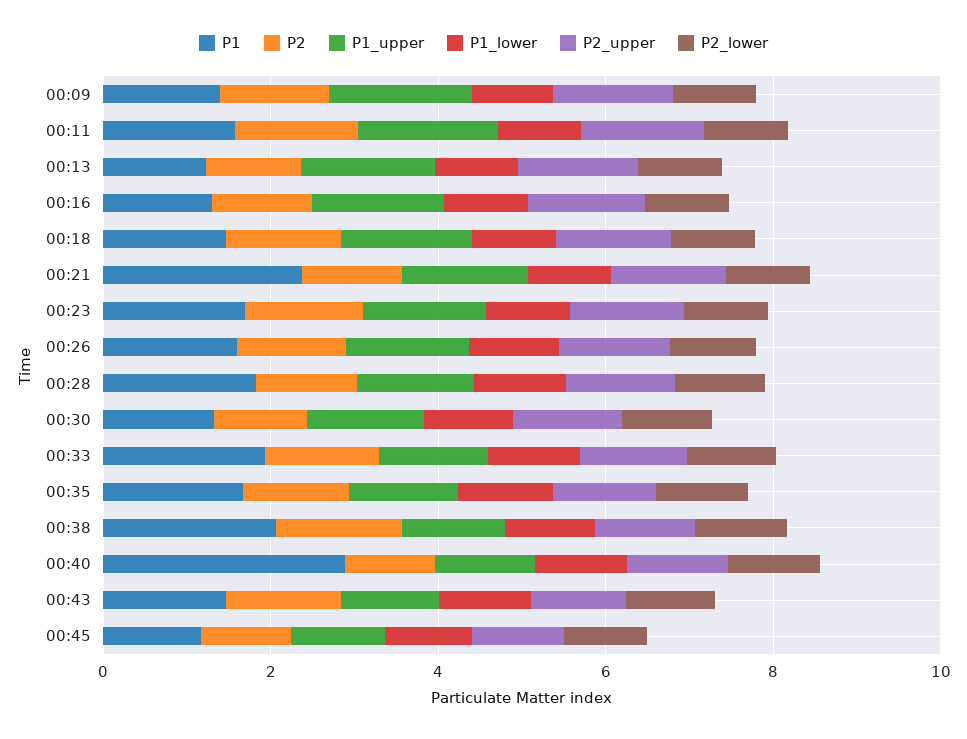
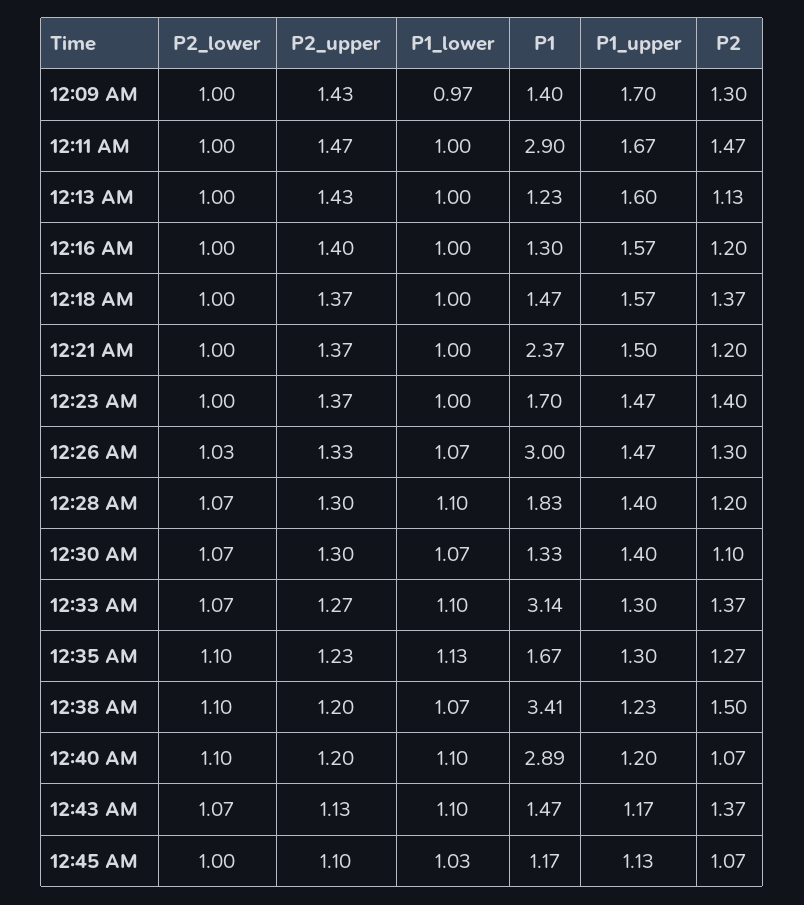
  {
    "P1": {
      "00:09": 1.4,
-     "00:11": 1.5,
+     "00:11": 2.9,
      "00:13": 1.23,
      "00:16": 1.3,
      "00:18": 1.47,
      "00:21": 2.37,
      "00:23": 1.7,
-     "00:26": 1.5,
+     "00:26": 3,
      "00:28": 1.83,
      "00:30": 1.33,
-     "00:33": 2,
+     "00:33": 3.14,
      "00:35": 1.67,
-     "00:38": 2,
+     "00:38": 3.41,
      "00:40": 2.89,
      "00:43": 1.47,
      "00:45": 1.17
    },
    "P2": {
      "00:09": 1.3,
      "00:11": 1.47,
      "00:13": 1.13,
      "00:16": 1.2,
      "00:18": 1.37,
      "00:21": 1.2,
      "00:23": 1.4,
      "00:26": 1.3,
      "00:28": 1.2,
      "00:30": 1.1,
      "00:33": 1.37,
      "00:35": 1.27,
      "00:38": 1.5,
      "00:40": 1.07,
      "00:43": 1.37,
      "00:45": 1.07
    },
    "P1_upper": {
      "00:09": 1.7,
      "00:11": 1.67,
      "00:13": 1.6,
      "00:16": 1.57,
      "00:18": 1.57,
      "00:21": 1.5,
      "00:23": 1.47,
      "00:26": 1.47,
      "00:28": 1.4,
      "00:30": 1.4,
      "00:33": 1.3,
      "00:35": 1.3,
      "00:38": 1.23,
      "00:40": 1.2,
      "00:43": 1.17,
      "00:45": 1.13
    },
    "P1_lower": {
      "00:09": 0.97,
      "00:11": 1,
      "00:13": 1,
      "00:16": 1,
      "00:18": 1,
      "00:21": 1,
      "00:23": 1,
      "00:26": 1.07,
      "00:28": 1.1,
      "00:30": 1.07,
      "00:33": 1.1,
      "00:35": 1.13,
      "00:38": 1.07,
      "00:40": 1.1,
      "00:43": 1.1,
      "00:45": 1.03
    },
    "P2_upper": {
      "00:09": 1.43,
      "00:11": 1.47,
      "00:13": 1.43,
      "00:16": 1.4,
      "00:18": 1.37,
      "00:21": 1.37,
      "00:23": 1.37,
      "00:26": 1.33,
      "00:28": 1.3,
      "00:30": 1.3,
      "00:33": 1.27,
      "00:35": 1.23,
      "00:38": 1.2,
      "00:40": 1.2,
      "00:43": 1.13,
      "00:45": 1.1
    },
    "P2_lower": {
      "00:09": 1,
      "00:11": 1,
      "00:13": 1,
      "00:16": 1,
      "00:18": 1,
      "00:21": 1,
      "00:23": 1,
      "00:26": 1.03,
      "00:28": 1.07,
      "00:30": 1.07,
      "00:33": 1.07,
      "00:35": 1.1,
      "00:38": 1.1,
      "00:40": 1.1,
      "00:43": 1.07,
      "00:45": 1
    }
  }

